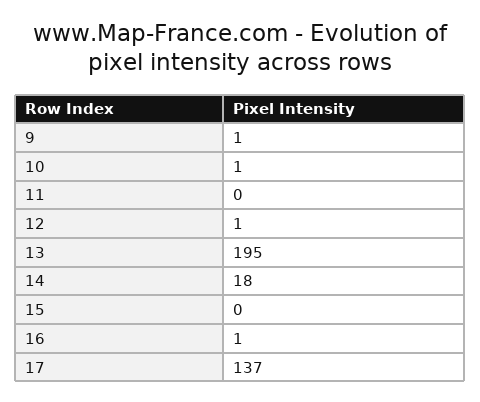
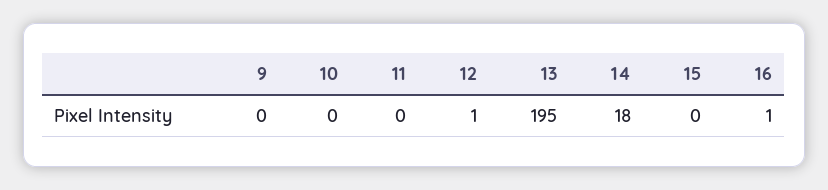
  {
-   "9": 1,
+   "9": 0,
-   "10": 1,
+   "10": 0,
    "11": 0,
    "12": 1,
    "13": 195,
    "14": 18,
    "15": 0,
-   "16": 1,
+   "16": 1
-   "17": 137
  }

